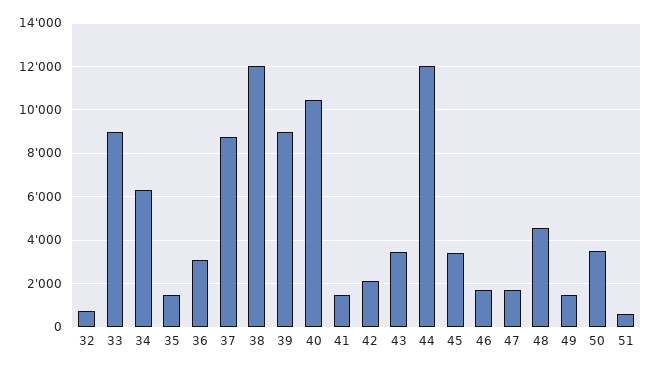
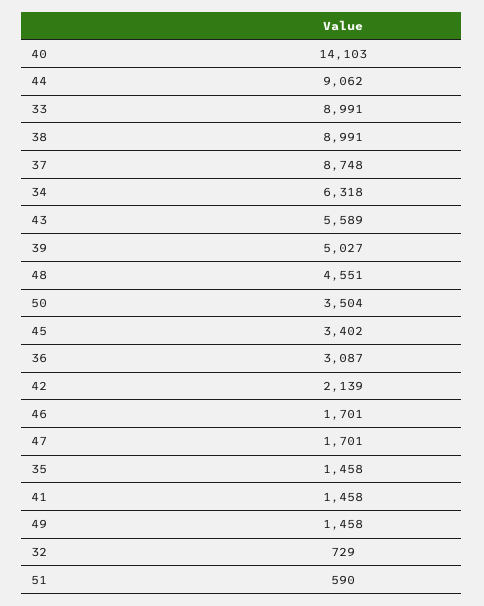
  {
    "32": 729,
    "33": 8991,
    "34": 6318,
    "35": 1458,
    "36": 3087,
    "37": 8748,
-   "38": 12000,
+   "38": 8991,
-   "39": 9000,
+   "39": 5027,
-   "40": 10500,
+   "40": 14103,
    "41": 1458,
    "42": 2139,
-   "43": 3500,
+   "43": 5589,
-   "44": 12000,
+   "44": 9062,
    "45": 3402,
    "46": 1701,
    "47": 1701,
    "48": 4551,
    "49": 1458,
    "50": 3504,
    "51": 590
  }

